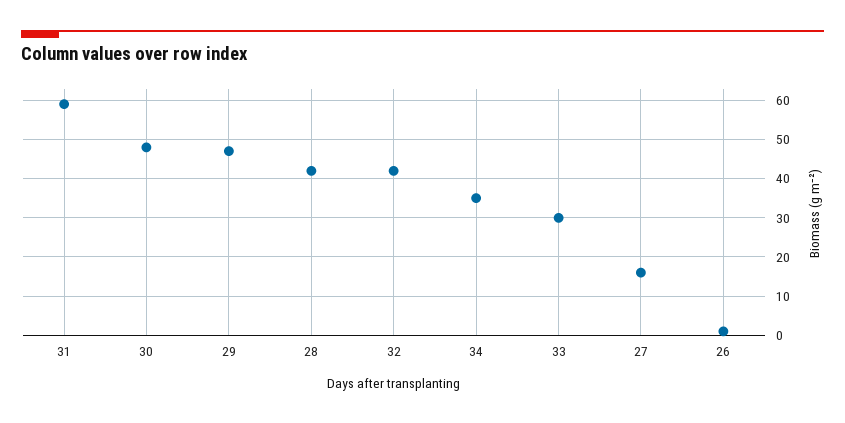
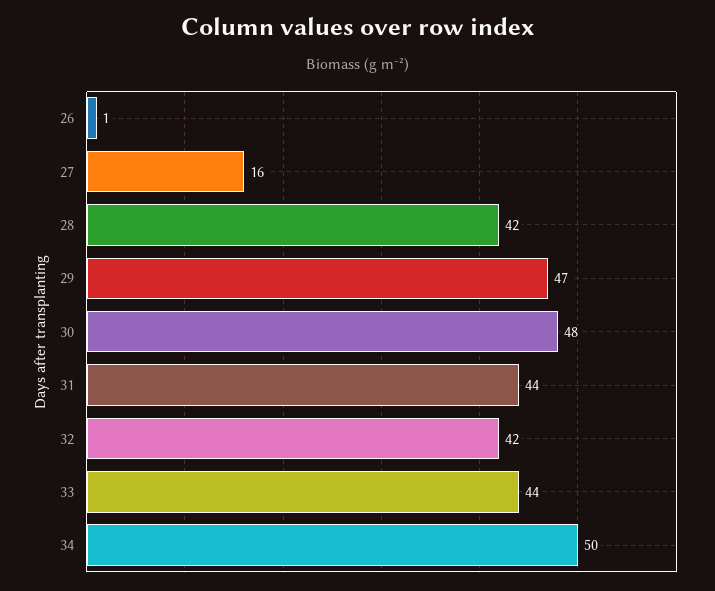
  {
-   "31": 60,
+   "31": 44,
    "30": 48,
    "29": 47,
    "28": 42,
    "32": 42,
-   "34": 35,
+   "34": 50,
-   "33": 30,
+   "33": 44,
    "27": 16,
    "26": 1
  }

